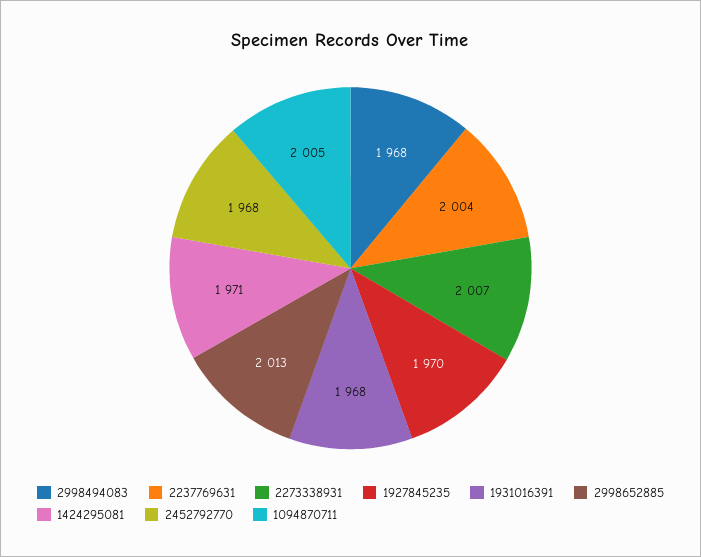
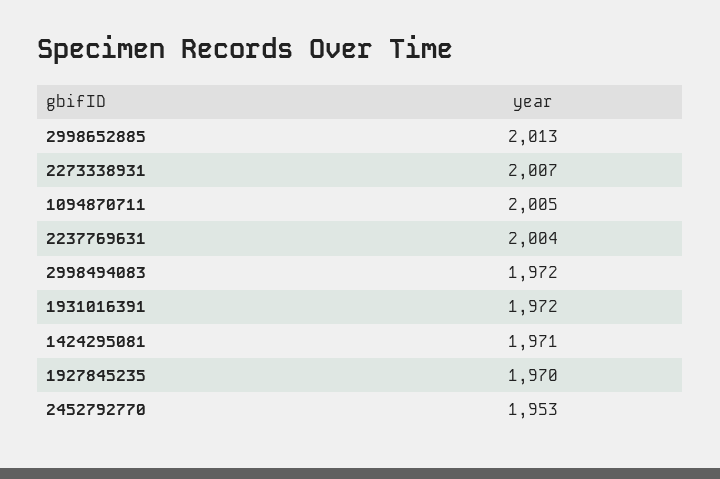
  {
-   "2998494083": 1968,
+   "2998494083": 1972,
    "2237769631": 2004,
    "2273338931": 2007,
    "1927845235": 1970,
-   "1931016391": 1968,
+   "1931016391": 1972,
    "2998652885": 2013,
    "1424295081": 1971,
-   "2452792770": 1968,
+   "2452792770": 1953,
    "1094870711": 2005
  }

